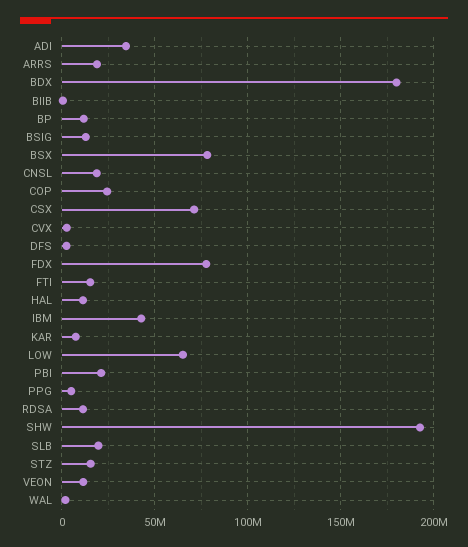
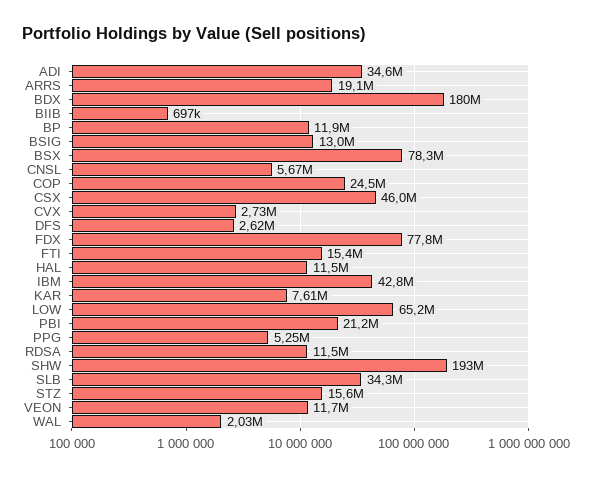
  {
    "ADI": 34600000,
    "ARRS": 19100000,
    "BDX": 180000000,
    "BIIB": 697000,
    "BP": 11900000,
    "BSIG": 13000000,
    "BSX": 78300000,
-   "CNSL": 20000000,
+   "CNSL": 5670000,
    "COP": 24500000,
-   "CSX": 70000000,
+   "CSX": 46000000,
    "CVX": 2730000,
    "DFS": 2620000,
    "FDX": 77800000,
    "FTI": 15400000,
    "HAL": 11500000,
    "IBM": 42800000,
    "KAR": 7610000,
    "LOW": 65200000,
    "PBI": 21200000,
    "PPG": 5250000,
    "RDSA": 11500000,
    "SHW": 193000000,
-   "SLB": 20000000,
+   "SLB": 34300000,
    "STZ": 15600000,
    "VEON": 11700000,
    "WAL": 2030000
  }

